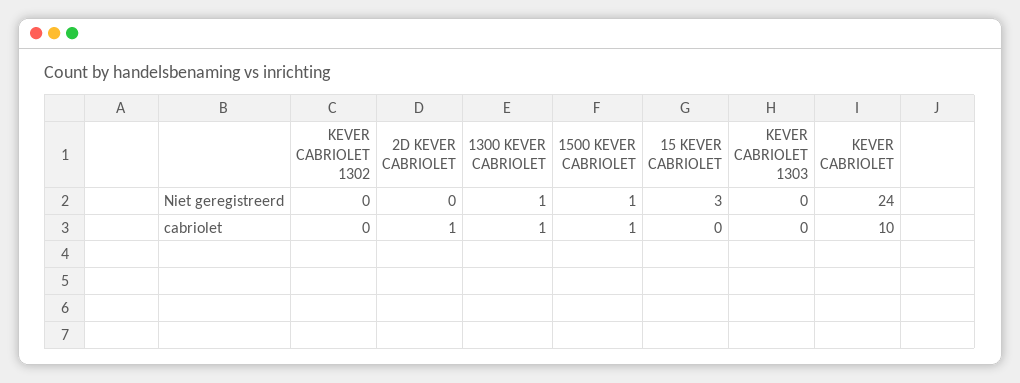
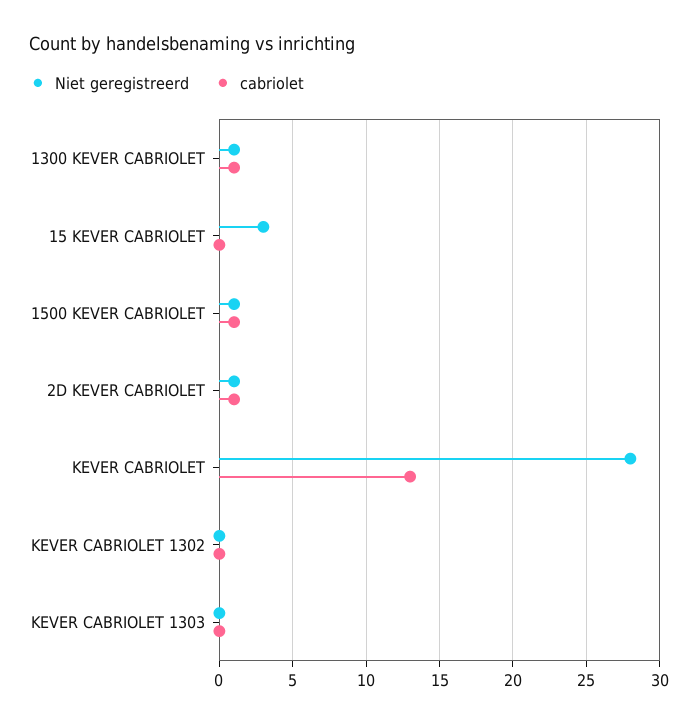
  {
    "Niet geregistreerd": {
      "KEVER CABRIOLET 1302": 0,
-     "2D KEVER CABRIOLET": 0,
+     "2D KEVER CABRIOLET": 1,
      "1300 KEVER CABRIOLET": 1,
      "1500 KEVER CABRIOLET": 1,
      "15 KEVER CABRIOLET": 3,
      "KEVER CABRIOLET 1303": 0,
-     "KEVER CABRIOLET": 24
+     "KEVER CABRIOLET": 28
    },
    "cabriolet": {
      "KEVER CABRIOLET 1302": 0,
      "2D KEVER CABRIOLET": 1,
      "1300 KEVER CABRIOLET": 1,
      "1500 KEVER CABRIOLET": 1,
      "15 KEVER CABRIOLET": 0,
      "KEVER CABRIOLET 1303": 0,
-     "KEVER CABRIOLET": 10
+     "KEVER CABRIOLET": 13
    }
  }

